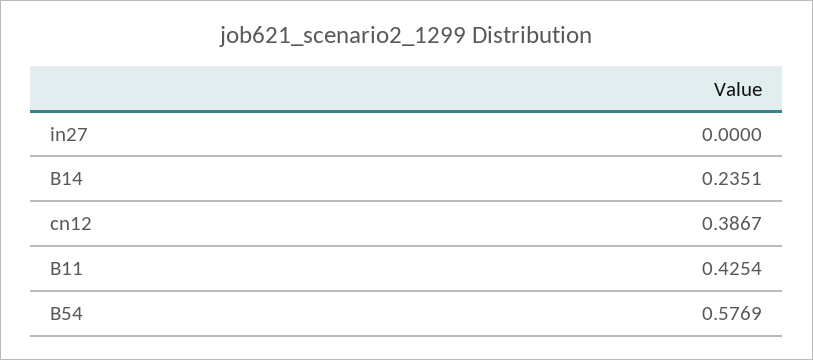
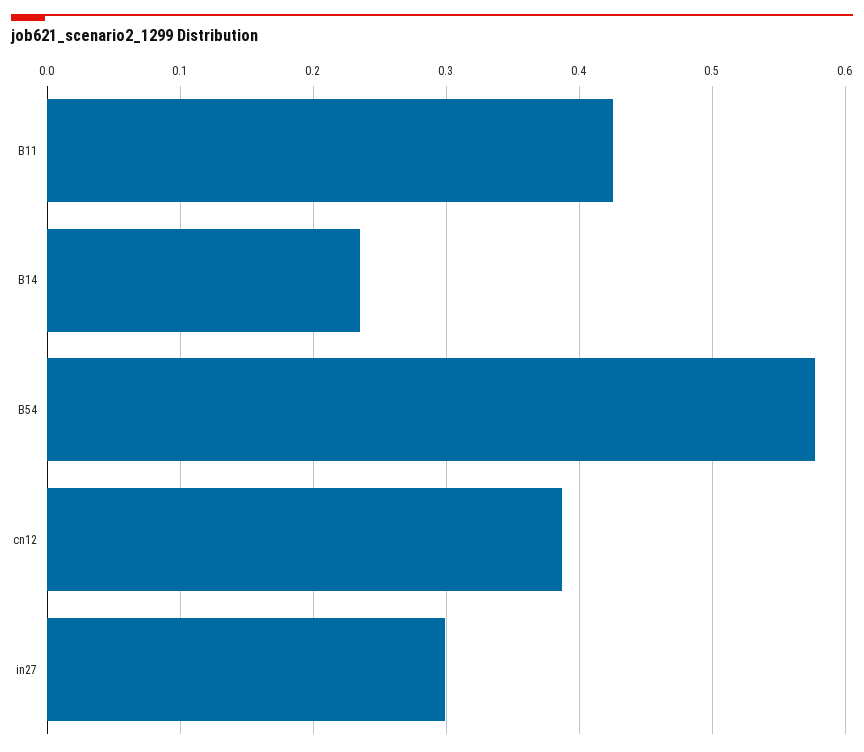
  {
-   "in27": 0,
+   "in27": 0.3,
    "B14": 0.2351,
    "cn12": 0.3867,
    "B11": 0.4254,
    "B54": 0.5769
  }

